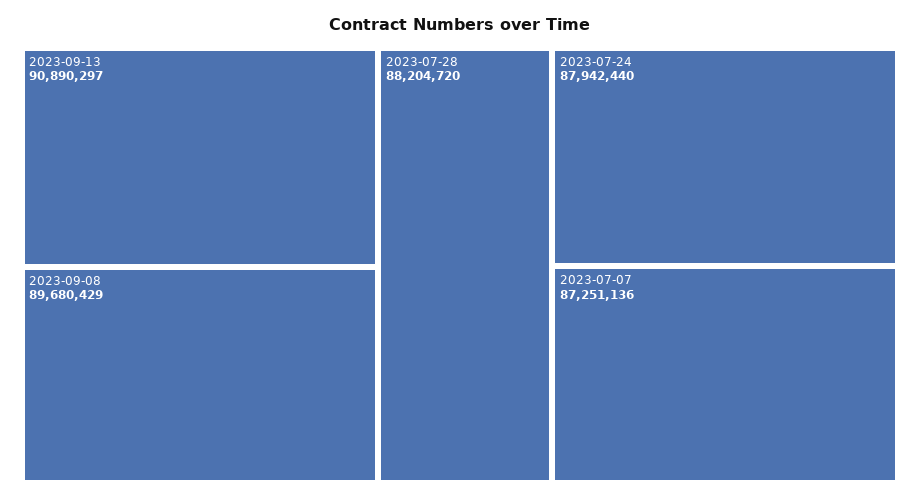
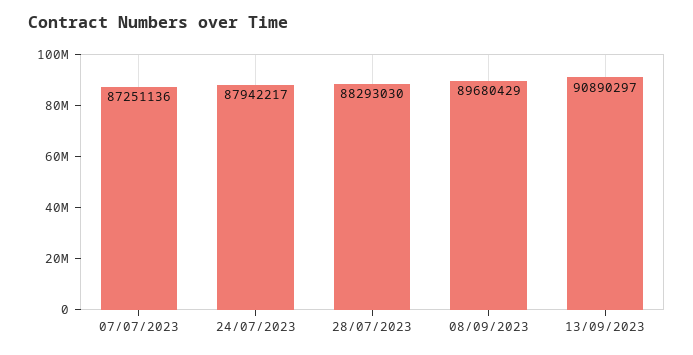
  {
    "2023-09-13": 90890297,
    "2023-09-08": 89680429,
-   "2023-07-28": 88204720,
+   "2023-07-28": 88293030,
-   "2023-07-24": 87942440,
+   "2023-07-24": 87942217,
    "2023-07-07": 87251136
  }

